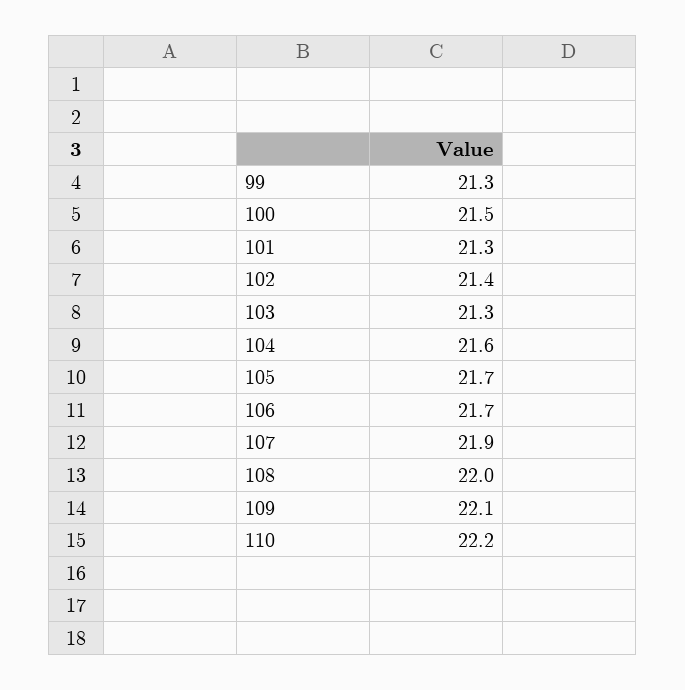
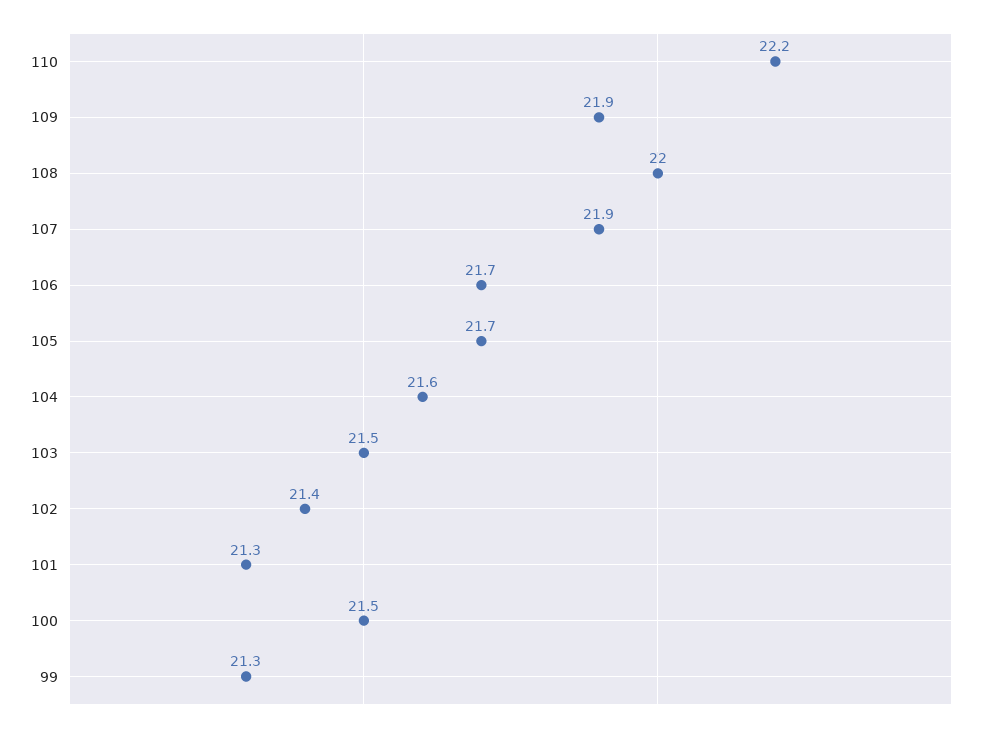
  {
    "99": 21.3,
    "100": 21.5,
    "101": 21.3,
    "102": 21.4,
-   "103": 21.3,
+   "103": 21.5,
    "104": 21.6,
    "105": 21.7,
    "106": 21.7,
    "107": 21.9,
    "108": 22,
-   "109": 22.1,
+   "109": 21.9,
    "110": 22.2
  }

